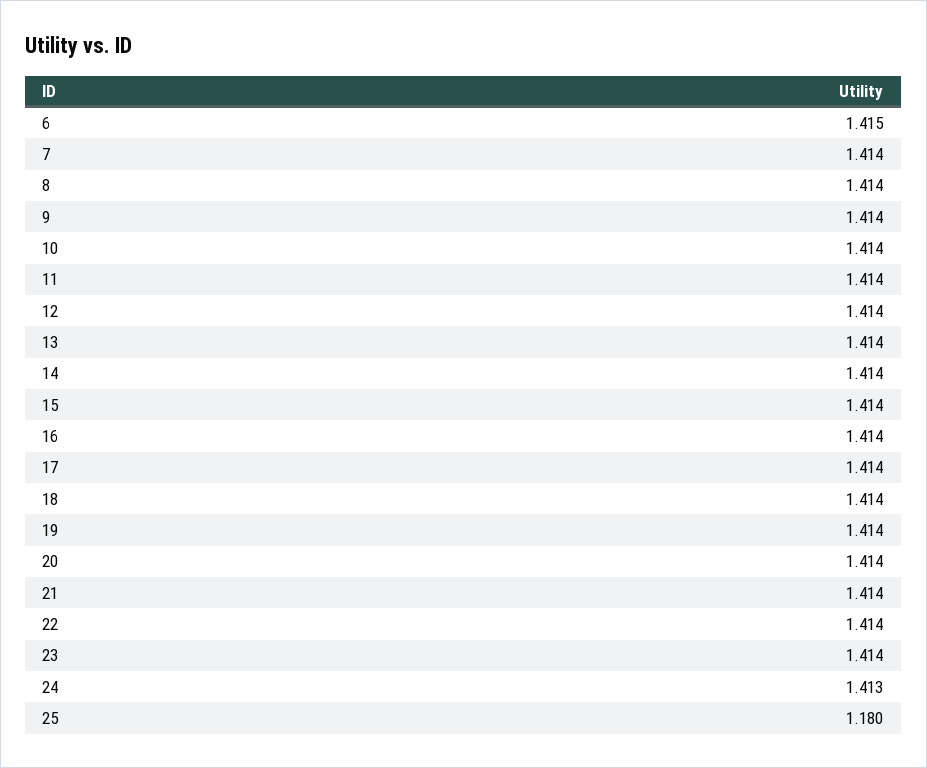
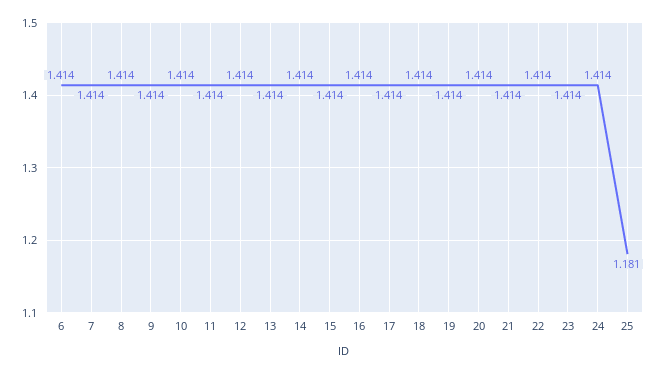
  {
-   "6": 1.415,
+   "6": 1.414,
    "7": 1.414,
    "8": 1.414,
    "9": 1.414,
    "10": 1.414,
    "11": 1.414,
    "12": 1.414,
    "13": 1.414,
    "14": 1.414,
    "15": 1.414,
    "16": 1.414,
    "17": 1.414,
    "18": 1.414,
    "19": 1.414,
    "20": 1.414,
    "21": 1.414,
    "22": 1.414,
    "23": 1.414,
-   "24": 1.413,
+   "24": 1.414,
-   "25": 1.18
+   "25": 1.181
  }

